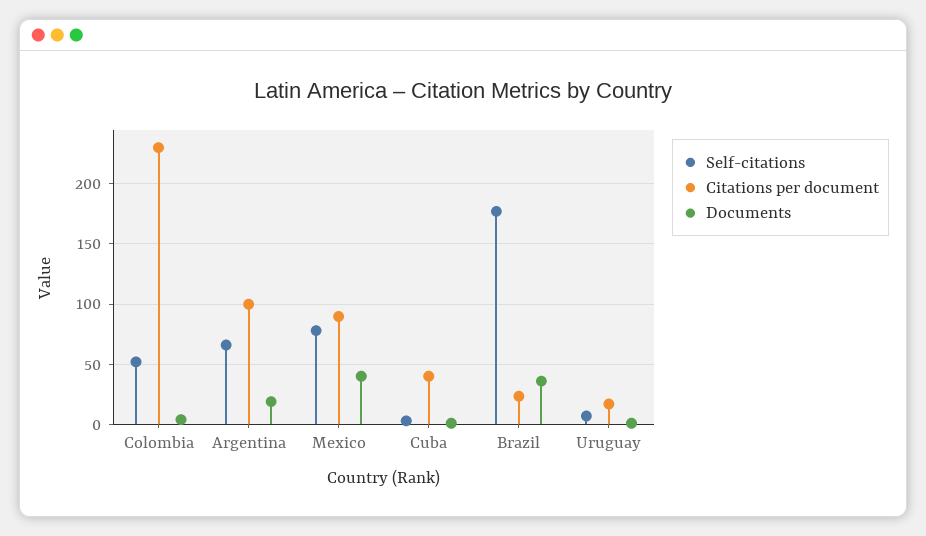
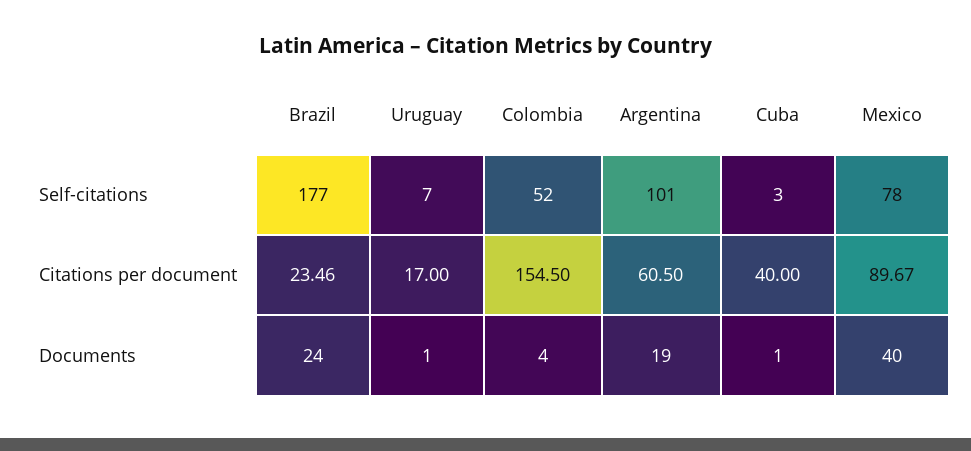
  {
    "Self-citations": {
      "Colombia": 52,
-     "Argentina": 65,
+     "Argentina": 101,
      "Mexico": 78,
      "Cuba": 3,
      "Brazil": 177,
      "Uruguay": 7
    },
    "Citations per document": {
-     "Colombia": 230,
+     "Colombia": 154.5,
-     "Argentina": 100,
+     "Argentina": 60.5,
      "Mexico": 89.67,
      "Cuba": 40,
      "Brazil": 23.46,
      "Uruguay": 17
    },
    "Documents": {
      "Colombia": 4,
      "Argentina": 19,
      "Mexico": 40,
      "Cuba": 1,
-     "Brazil": 35,
+     "Brazil": 24,
      "Uruguay": 1
    }
  }

